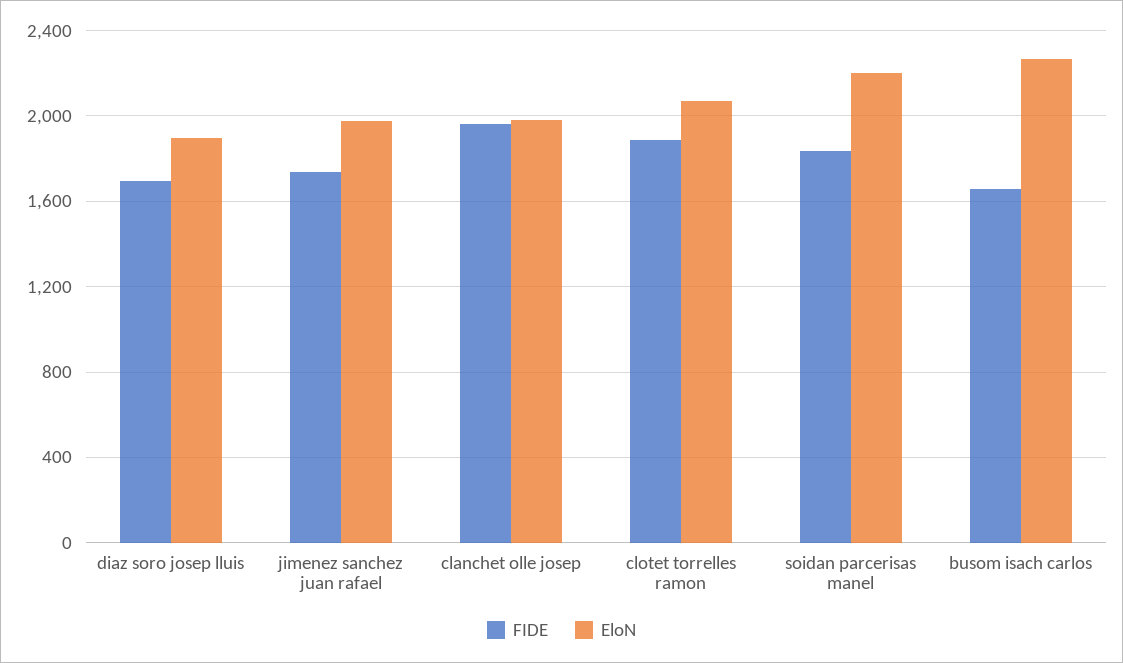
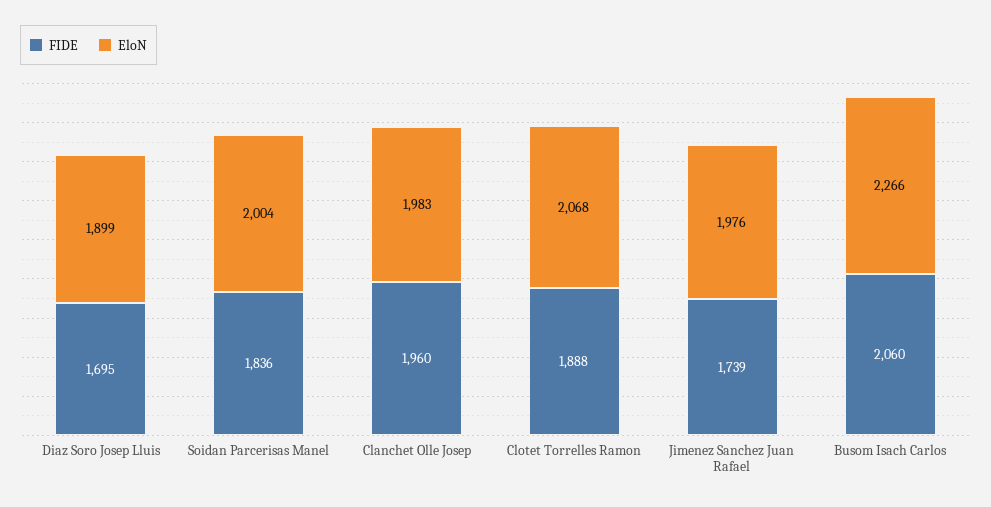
  {
    "FIDE": {
      "diaz soro josep lluis": 1695,
      "jimenez sanchez juan rafael": 1739,
      "clanchet olle josep": 1960,
      "clotet torrelles ramon": 1888,
      "soidan parcerisas manel": 1836,
-     "busom isach carlos": 1650
+     "busom isach carlos": 2060
    },
    "EloN": {
      "diaz soro josep lluis": 1899,
      "jimenez sanchez juan rafael": 1976,
      "clanchet olle josep": 1983,
      "clotet torrelles ramon": 2068,
-     "soidan parcerisas manel": 2200,
+     "soidan parcerisas manel": 2004,
      "busom isach carlos": 2266
    }
  }

